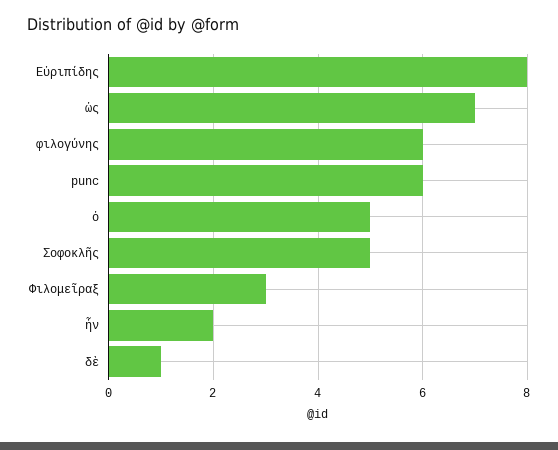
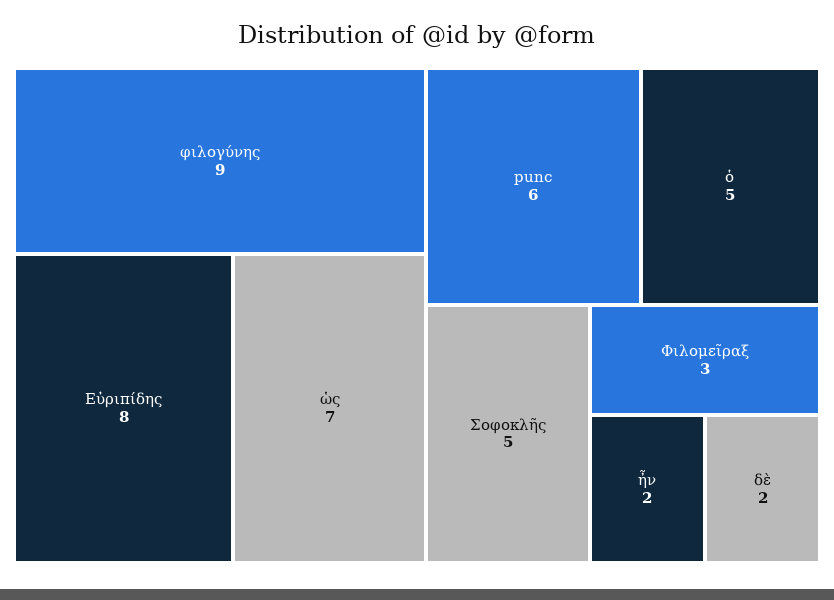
  {
    "Εὐριπίδης": 8,
    "ὡς": 7,
-   "φιλογύνης": 6,
+   "φιλογύνης": 9,
    "punc": 6,
    "ὁ": 5,
    "Σοφοκλῆς": 5,
    "Φιλομεῖραξ": 3,
    "ἦν": 2,
-   "δὲ": 1
+   "δὲ": 2
  }

